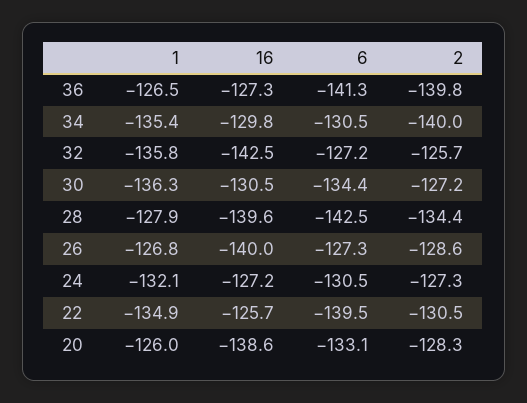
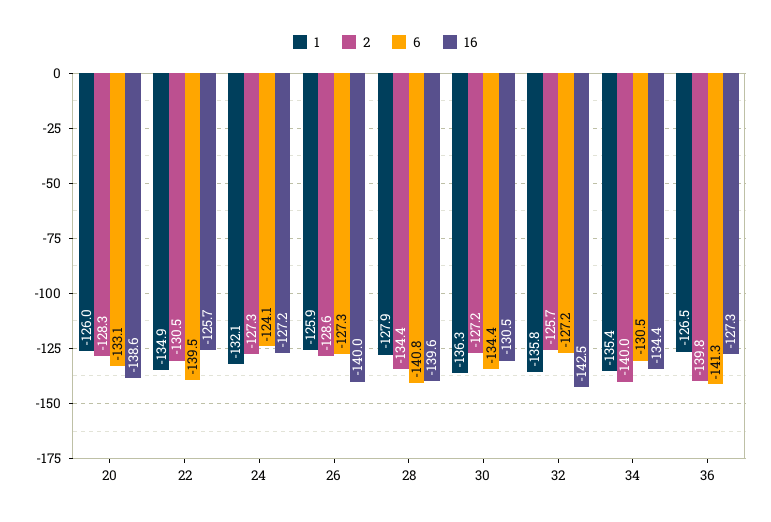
  {
    "1": {
      "36": -126.5,
      "34": -135.4,
      "32": -135.8,
      "30": -136.3,
      "28": -127.9,
-     "26": -126.8,
+     "26": -125.9,
      "24": -132.1,
      "22": -134.9,
      "20": -126
    },
    "16": {
      "36": -127.3,
-     "34": -129.8,
+     "34": -134.4,
      "32": -142.5,
      "30": -130.5,
      "28": -139.6,
      "26": -140,
      "24": -127.2,
      "22": -125.7,
      "20": -138.6
    },
    "6": {
      "36": -141.3,
      "34": -130.5,
      "32": -127.2,
      "30": -134.4,
-     "28": -142.5,
+     "28": -140.8,
      "26": -127.3,
-     "24": -130.5,
+     "24": -124.1,
      "22": -139.5,
      "20": -133.1
    },
    "2": {
      "36": -139.8,
      "34": -140,
      "32": -125.7,
      "30": -127.2,
      "28": -134.4,
      "26": -128.6,
      "24": -127.3,
      "22": -130.5,
      "20": -128.3
    }
  }

